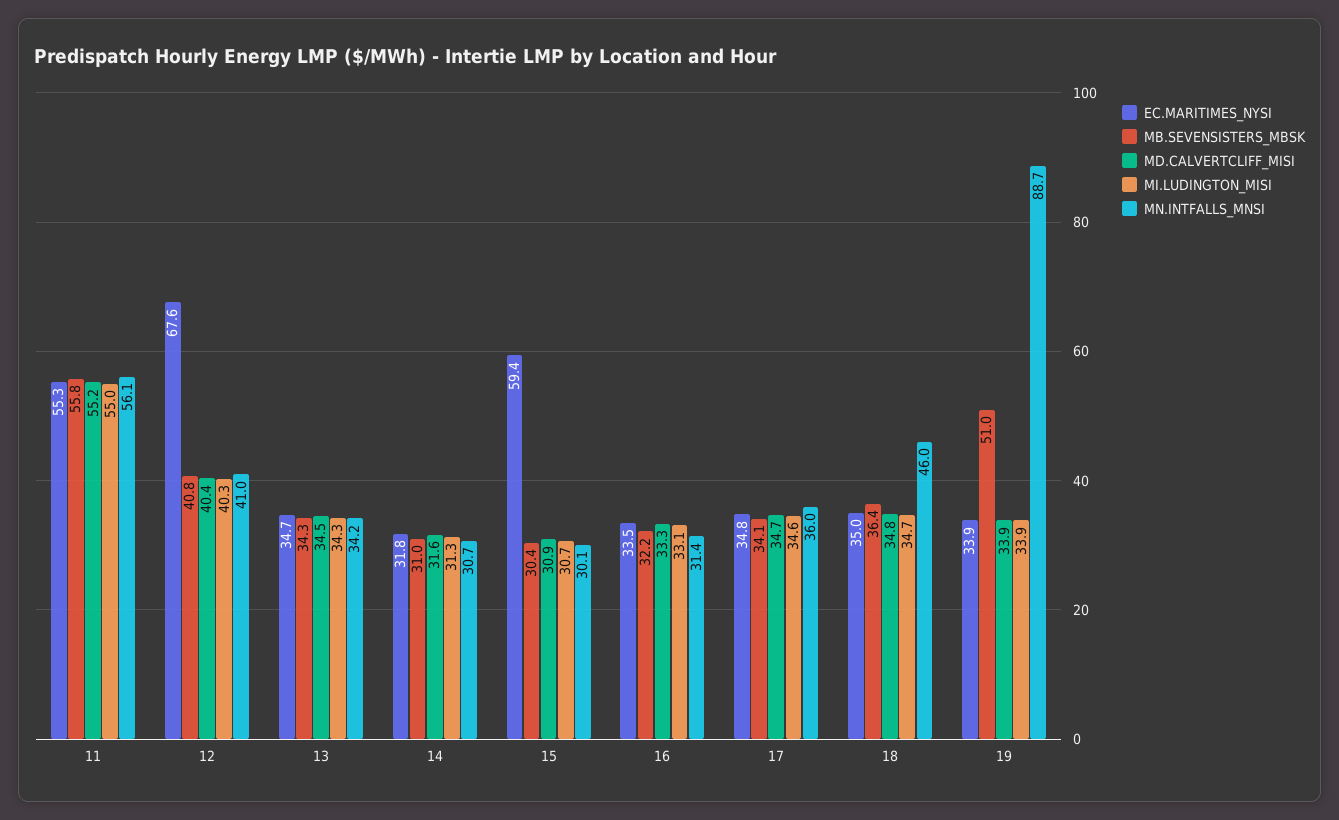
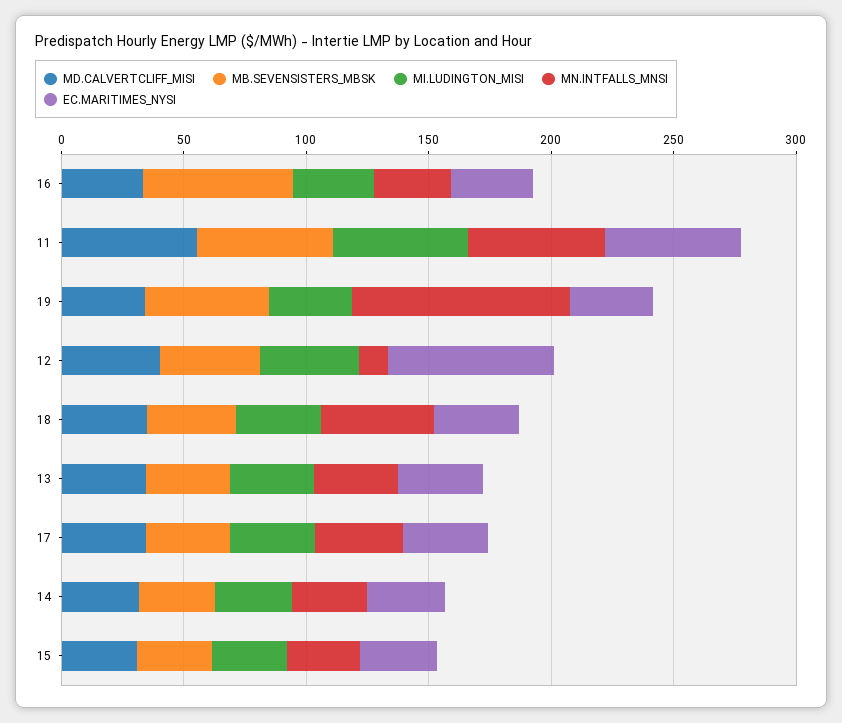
  {
    "EC.MARITIMES_NYSI": {
      "11": 55.3,
      "12": 67.6,
      "13": 34.7,
      "14": 31.8,
-     "15": 59.4,
+     "15": 30,
      "16": 33.5,
      "17": 34.8,
      "18": 35,
      "19": 33.9
    },
    "MB.SEVENSISTERS_MBSK": {
      "11": 55.8,
      "12": 40.8,
      "13": 34.3,
      "14": 31,
      "15": 30.4,
-     "16": 32.2,
+     "16": 60,
      "17": 34.1,
      "18": 36.4,
      "19": 51
    },
    "MD.CALVERTCLIFF_MISI": {
      "11": 55.2,
      "12": 40.4,
      "13": 34.5,
      "14": 31.6,
      "15": 30.9,
      "16": 33.3,
      "17": 34.7,
      "18": 34.8,
      "19": 33.9
    },
    "MI.LUDINGTON_MISI": {
      "11": 55,
      "12": 40.3,
      "13": 34.3,
      "14": 31.3,
      "15": 30.7,
      "16": 33.1,
      "17": 34.6,
      "18": 34.7,
      "19": 33.9
    },
    "MN.INTFALLS_MNSI": {
      "11": 56.1,
-     "12": 41,
+     "12": 10,
      "13": 34.2,
      "14": 30.7,
      "15": 30.1,
      "16": 31.4,
      "17": 36,
      "18": 46,
      "19": 88.7
    }
  }

